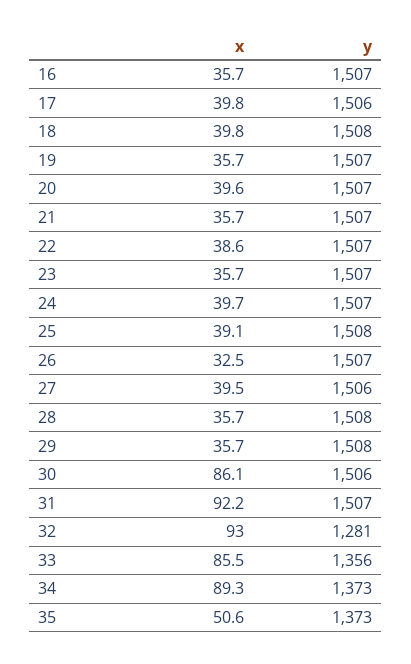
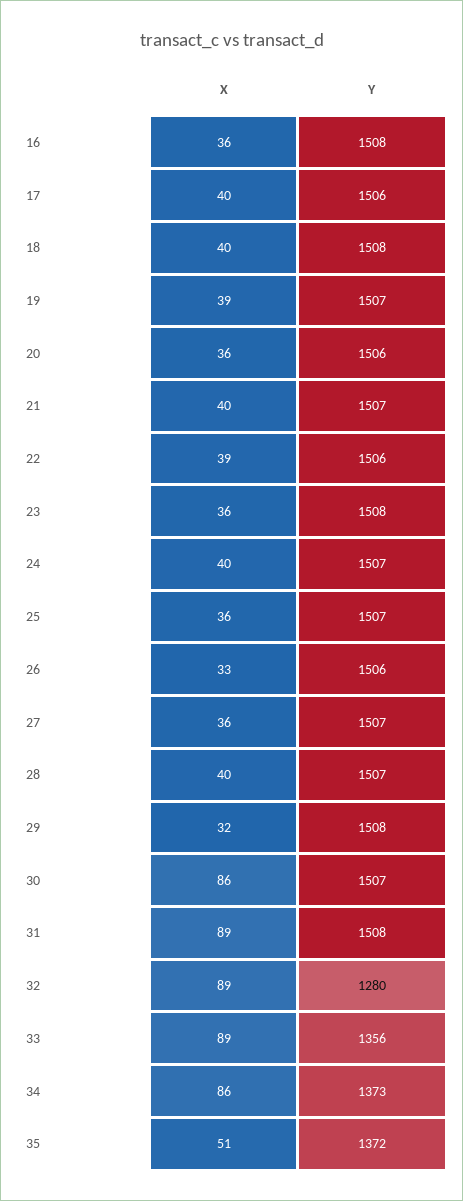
  {
    "x": {
      "16": 35.7,
      "17": 39.8,
      "18": 39.8,
-     "19": 35.7,
+     "19": 39,
-     "20": 39.6,
+     "20": 36,
-     "21": 35.7,
+     "21": 40,
      "22": 38.6,
      "23": 35.7,
      "24": 39.7,
-     "25": 39.1,
+     "25": 36,
      "26": 32.5,
-     "27": 39.5,
+     "27": 36,
-     "28": 35.7,
+     "28": 40,
-     "29": 35.7,
+     "29": 32,
      "30": 86.1,
-     "31": 92.2,
+     "31": 89,
-     "32": 93,
+     "32": 89,
-     "33": 85.5,
+     "33": 89,
-     "34": 89.3,
+     "34": 86,
      "35": 50.6
    },
    "y": {
-     "16": 1507,
+     "16": 1508,
      "17": 1506,
      "18": 1508,
      "19": 1507,
-     "20": 1507,
+     "20": 1506,
      "21": 1507,
-     "22": 1507,
+     "22": 1506,
-     "23": 1507,
+     "23": 1508,
      "24": 1507,
-     "25": 1508,
+     "25": 1507,
-     "26": 1507,
+     "26": 1506,
-     "27": 1506,
+     "27": 1507,
-     "28": 1508,
+     "28": 1507,
      "29": 1508,
-     "30": 1506,
+     "30": 1507,
-     "31": 1507,
+     "31": 1508,
-     "32": 1281,
+     "32": 1280,
      "33": 1356,
      "34": 1373,
-     "35": 1373
+     "35": 1372
    }
  }

